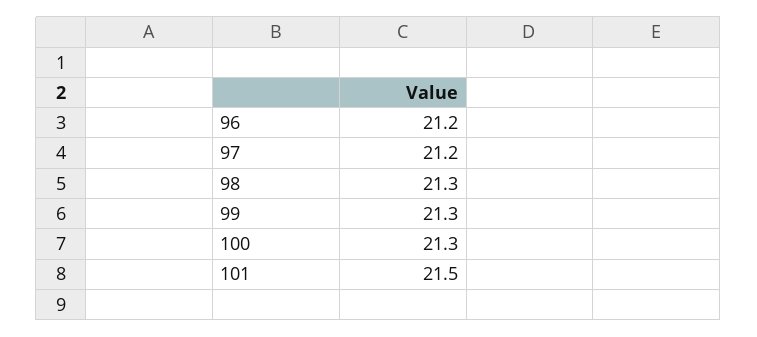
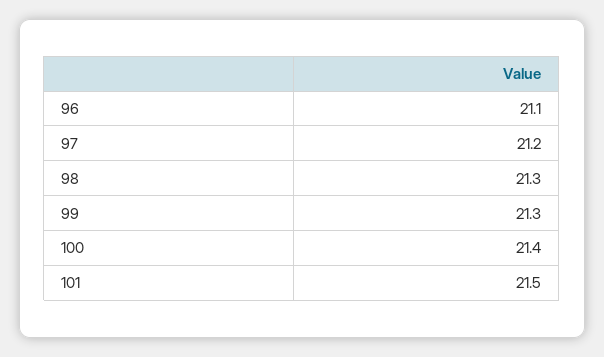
  {
-   "96": 21.2,
+   "96": 21.1,
    "97": 21.2,
    "98": 21.3,
    "99": 21.3,
-   "100": 21.3,
+   "100": 21.4,
    "101": 21.5
  }

